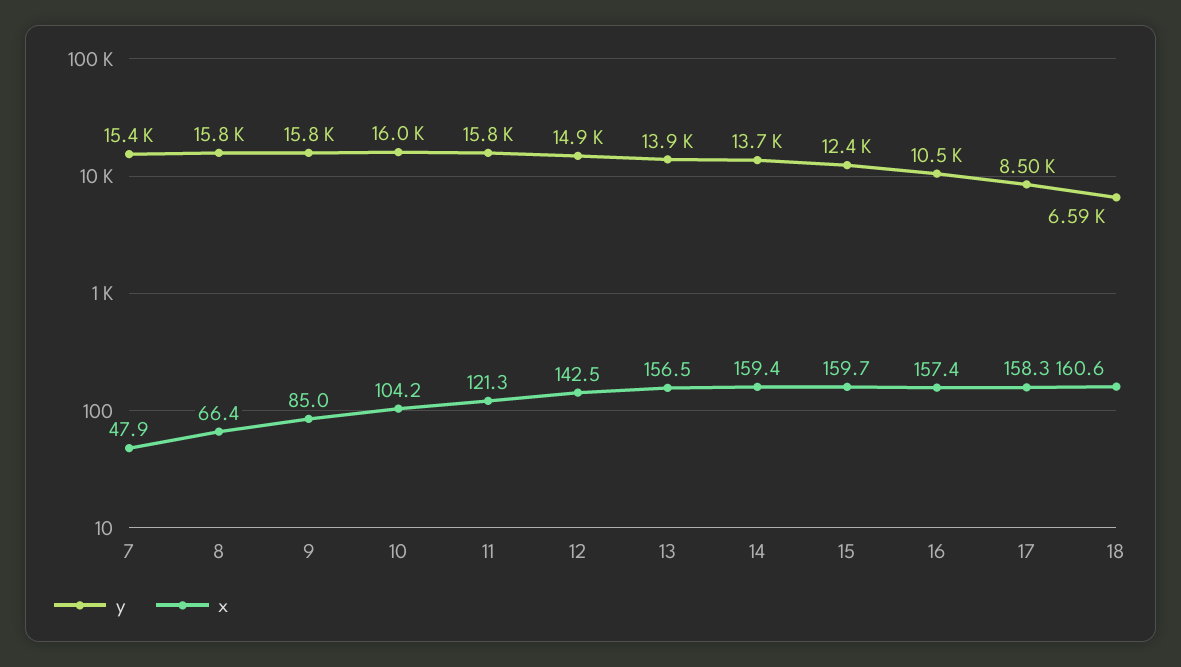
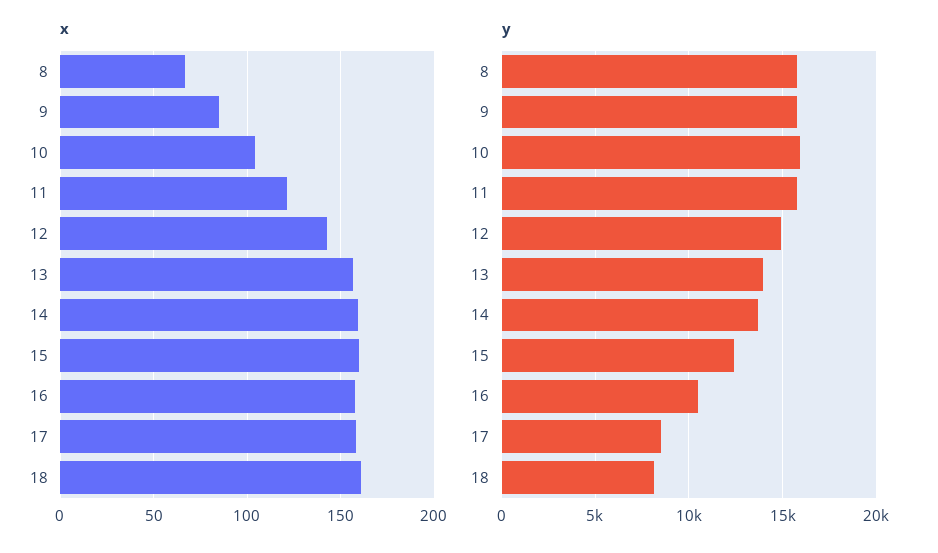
  {
    "y": {
-     "7": 15400,
      "8": 15800,
      "9": 15800,
      "10": 16000,
      "11": 15800,
      "12": 14900,
      "13": 13900,
      "14": 13700,
      "15": 12400,
      "16": 10500,
      "17": 8500,
-     "18": 6590
+     "18": 8000
    },
    "x": {
-     "7": 47.9,
      "8": 66.4,
      "9": 85,
      "10": 104.2,
      "11": 121.3,
      "12": 142.5,
      "13": 156.5,
      "14": 159.4,
      "15": 159.7,
      "16": 157.4,
      "17": 158.3,
      "18": 160.6
    }
  }

